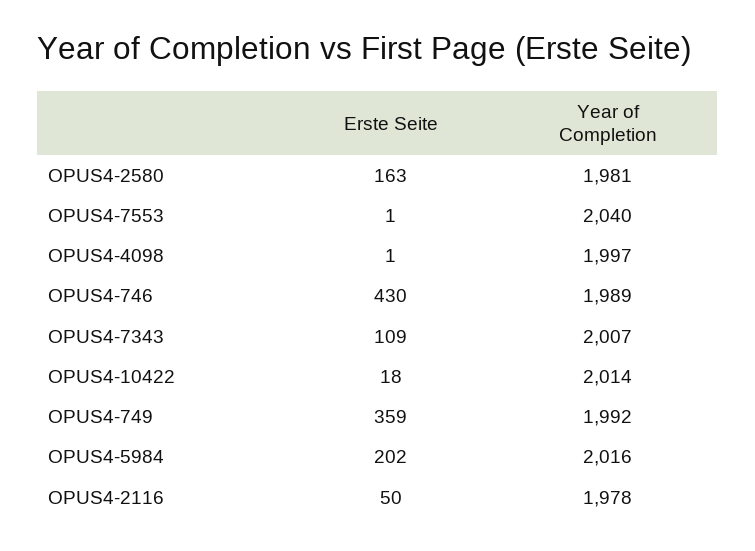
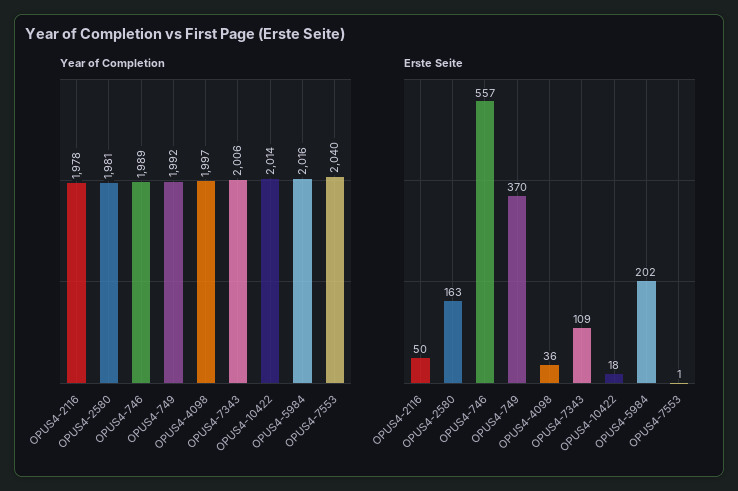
  {
    "Erste Seite": {
      "OPUS4-2580": 163,
      "OPUS4-7553": 1,
-     "OPUS4-4098": 1,
+     "OPUS4-4098": 36,
-     "OPUS4-746": 430,
+     "OPUS4-746": 557,
      "OPUS4-7343": 109,
      "OPUS4-10422": 18,
-     "OPUS4-749": 359,
+     "OPUS4-749": 370,
      "OPUS4-5984": 202,
      "OPUS4-2116": 50
    },
    "Year of Completion": {
      "OPUS4-2580": 1981,
      "OPUS4-7553": 2040,
      "OPUS4-4098": 1997,
      "OPUS4-746": 1989,
-     "OPUS4-7343": 2007,
+     "OPUS4-7343": 2006,
      "OPUS4-10422": 2014,
      "OPUS4-749": 1992,
      "OPUS4-5984": 2016,
      "OPUS4-2116": 1978
    }
  }

